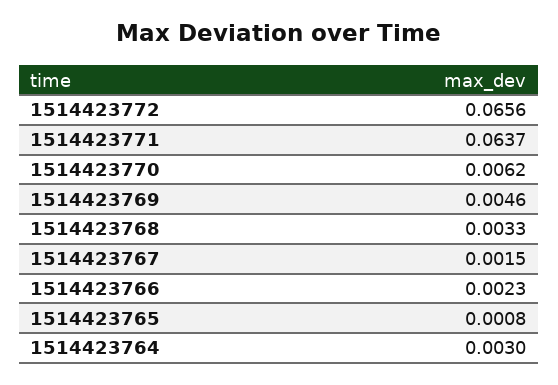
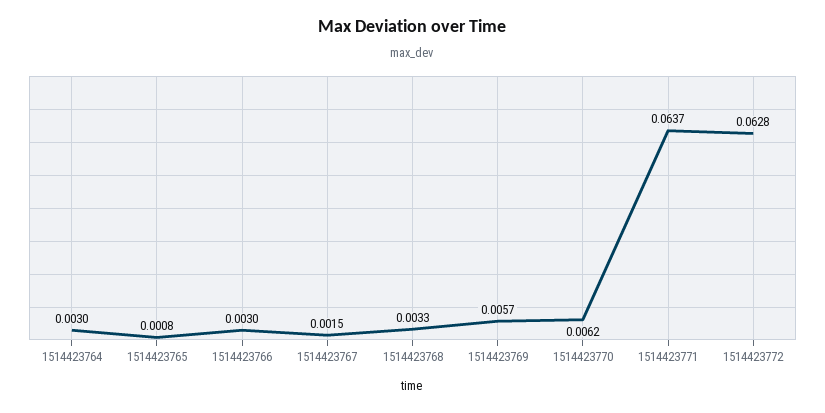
  {
-   "1514423772": 0.0656,
+   "1514423772": 0.0628,
    "1514423771": 0.0637,
    "1514423770": 0.0062,
-   "1514423769": 0.0046,
+   "1514423769": 0.0057,
    "1514423768": 0.0033,
    "1514423767": 0.0015,
-   "1514423766": 0.0023,
+   "1514423766": 0.003,
    "1514423765": 0.0008,
    "1514423764": 0.003
  }

